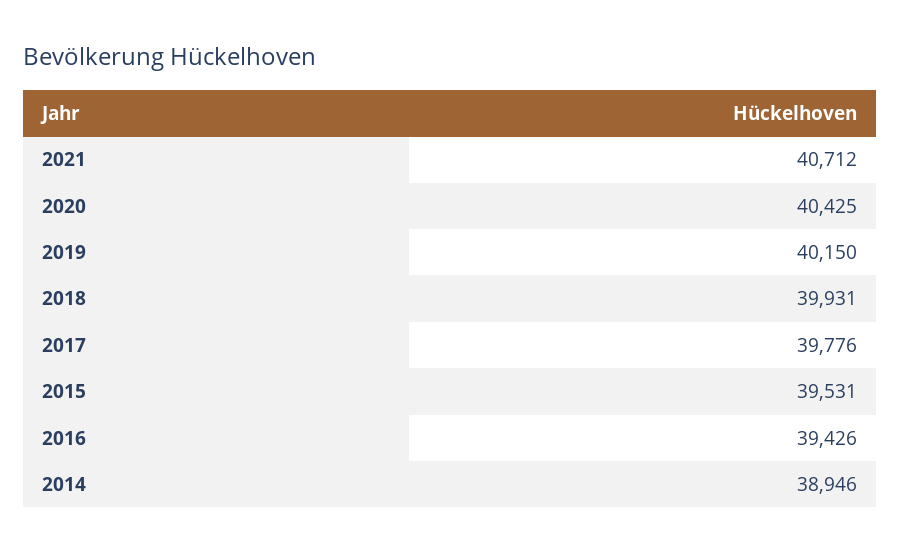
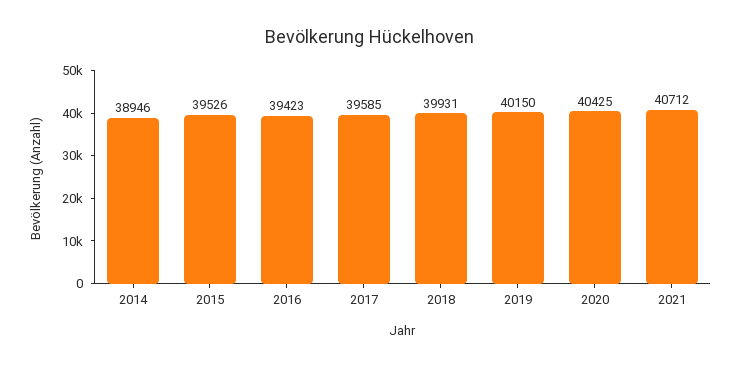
  {
    "2021": 40712,
    "2020": 40425,
    "2019": 40150,
    "2018": 39931,
-   "2017": 39776,
+   "2017": 39585,
-   "2015": 39531,
+   "2015": 39526,
-   "2016": 39426,
+   "2016": 39423,
    "2014": 38946
  }

